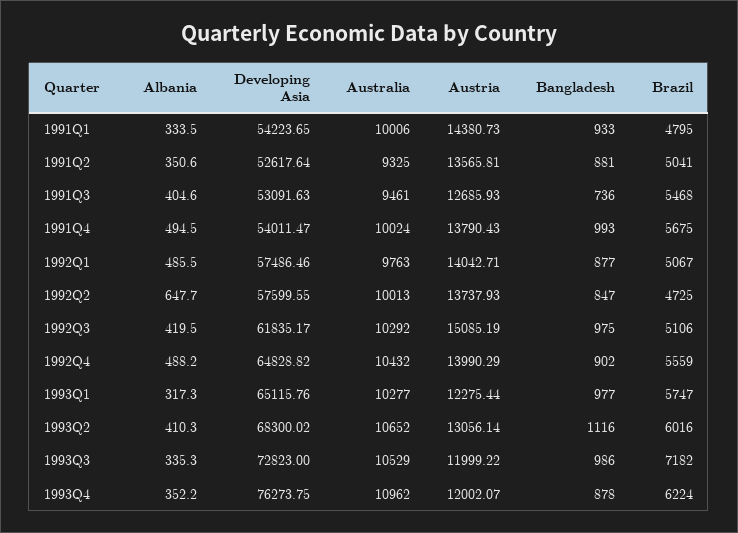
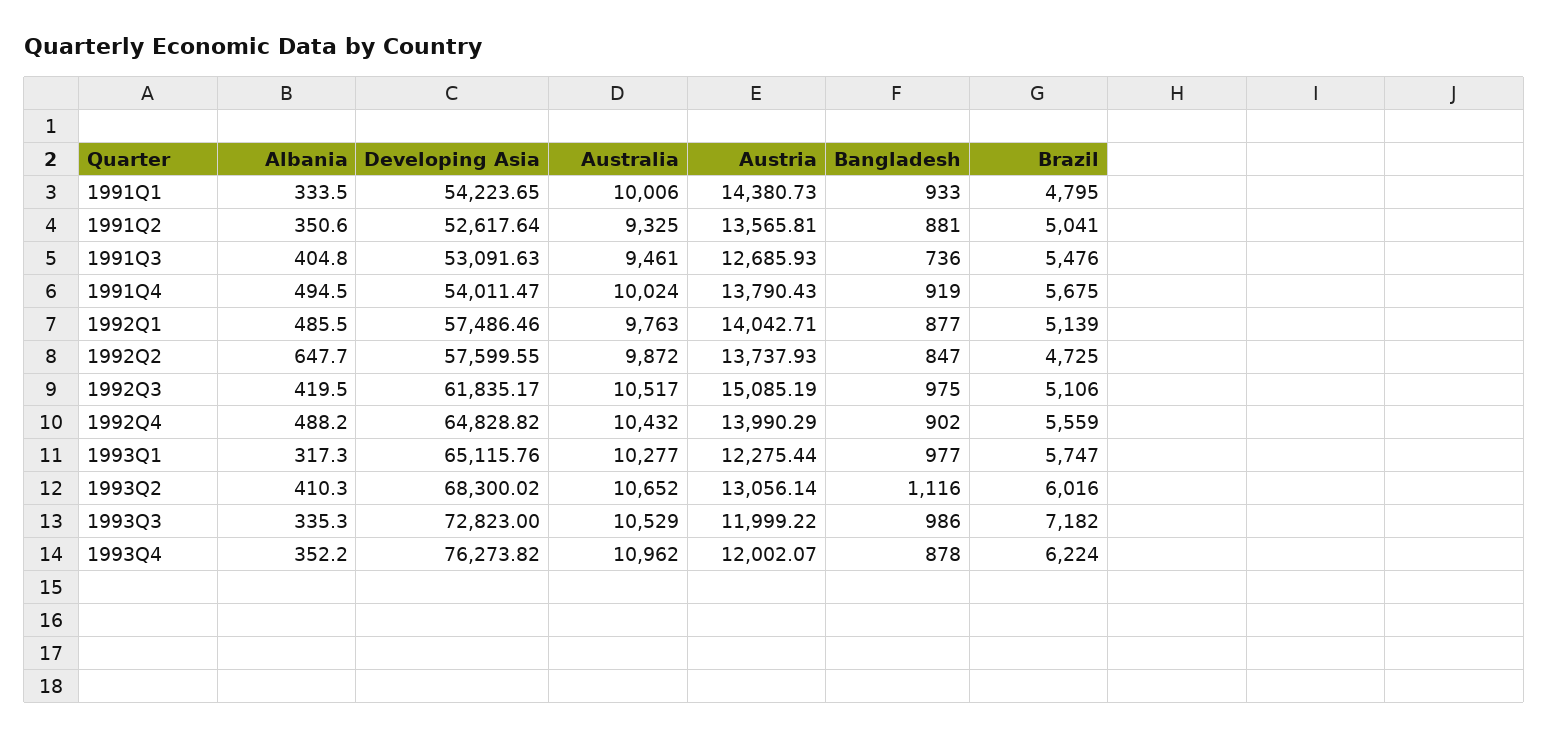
  {
    "Albania": {
      "1991Q1": 333.5,
      "1991Q2": 350.6,
-     "1991Q3": 404.6,
+     "1991Q3": 404.8,
      "1991Q4": 494.5,
      "1992Q1": 485.5,
      "1992Q2": 647.7,
      "1992Q3": 419.5,
      "1992Q4": 488.2,
      "1993Q1": 317.3,
      "1993Q2": 410.3,
      "1993Q3": 335.3,
      "1993Q4": 352.2
    },
    "Developing Asia": {
      "1991Q1": 54223.65,
      "1991Q2": 52617.64,
      "1991Q3": 53091.63,
      "1991Q4": 54011.47,
      "1992Q1": 57486.46,
      "1992Q2": 57599.55,
      "1992Q3": 61835.17,
      "1992Q4": 64828.82,
      "1993Q1": 65115.76,
      "1993Q2": 68300.02,
      "1993Q3": 72823,
-     "1993Q4": 76273.75
+     "1993Q4": 76273.82
    },
    "Australia": {
      "1991Q1": 10006,
      "1991Q2": 9325,
      "1991Q3": 9461,
      "1991Q4": 10024,
      "1992Q1": 9763,
-     "1992Q2": 10013,
+     "1992Q2": 9872,
-     "1992Q3": 10292,
+     "1992Q3": 10517,
      "1992Q4": 10432,
      "1993Q1": 10277,
      "1993Q2": 10652,
      "1993Q3": 10529,
      "1993Q4": 10962
    },
    "Austria": {
      "1991Q1": 14380.73,
      "1991Q2": 13565.81,
      "1991Q3": 12685.93,
      "1991Q4": 13790.43,
      "1992Q1": 14042.71,
      "1992Q2": 13737.93,
      "1992Q3": 15085.19,
      "1992Q4": 13990.29,
      "1993Q1": 12275.44,
      "1993Q2": 13056.14,
      "1993Q3": 11999.22,
      "1993Q4": 12002.07
    },
    "Bangladesh": {
      "1991Q1": 933,
      "1991Q2": 881,
      "1991Q3": 736,
-     "1991Q4": 993,
+     "1991Q4": 919,
      "1992Q1": 877,
      "1992Q2": 847,
      "1992Q3": 975,
      "1992Q4": 902,
      "1993Q1": 977,
      "1993Q2": 1116,
      "1993Q3": 986,
      "1993Q4": 878
    },
    "Brazil": {
      "1991Q1": 4795,
      "1991Q2": 5041,
-     "1991Q3": 5468,
+     "1991Q3": 5476,
      "1991Q4": 5675,
-     "1992Q1": 5067,
+     "1992Q1": 5139,
      "1992Q2": 4725,
      "1992Q3": 5106,
      "1992Q4": 5559,
      "1993Q1": 5747,
      "1993Q2": 6016,
      "1993Q3": 7182,
      "1993Q4": 6224
    }
  }

